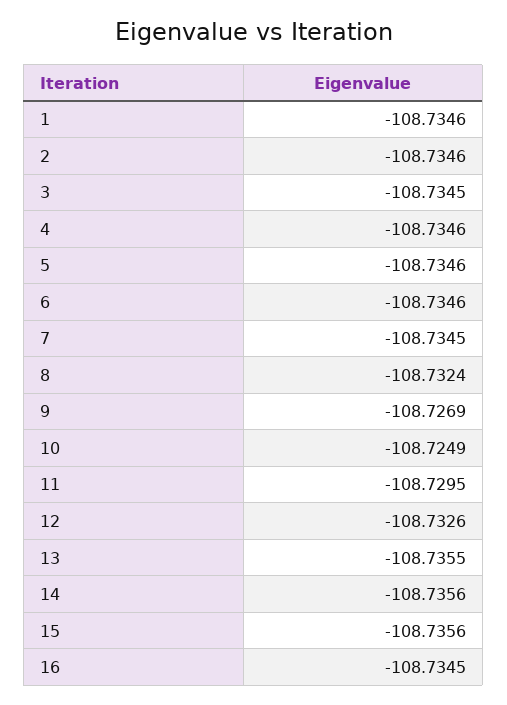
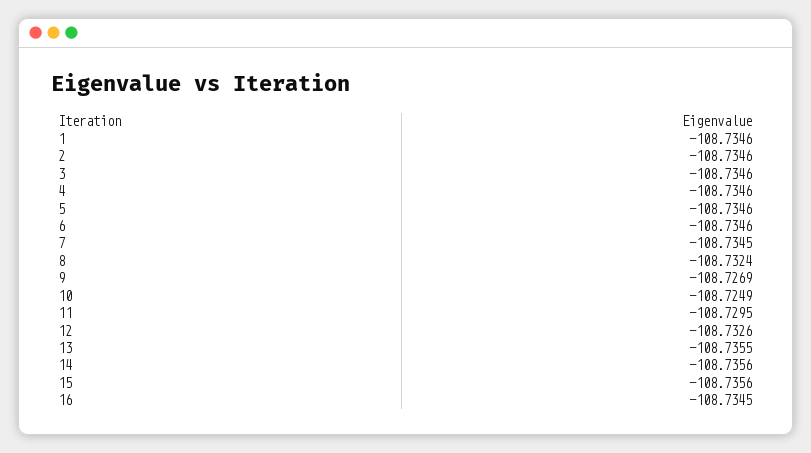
  {
    "1": -108.7346,
    "2": -108.7346,
-   "3": -108.7345,
+   "3": -108.7346,
    "4": -108.7346,
    "5": -108.7346,
    "6": -108.7346,
    "7": -108.7345,
    "8": -108.7324,
    "9": -108.7269,
    "10": -108.7249,
    "11": -108.7295,
    "12": -108.7326,
    "13": -108.7355,
    "14": -108.7356,
    "15": -108.7356,
    "16": -108.7345
  }

